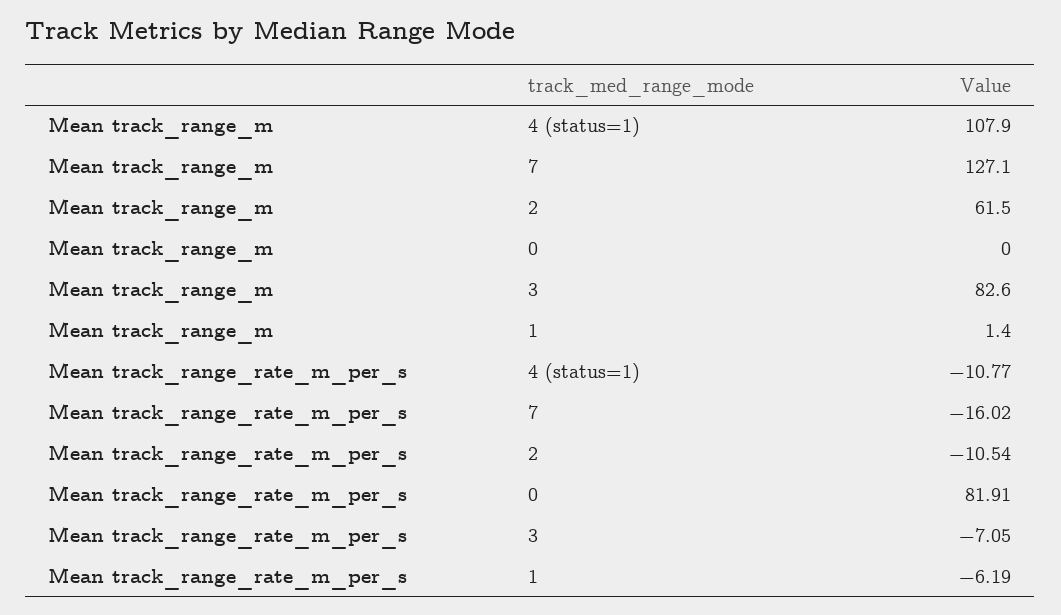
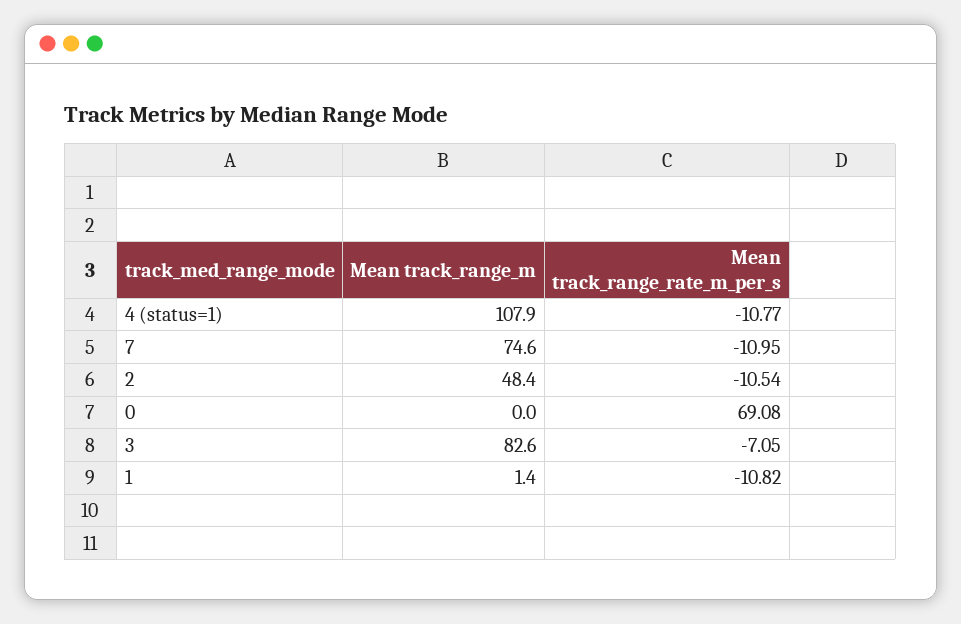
  {
    "Mean track_range_m": {
      "4 (status=1)": 107.9,
-     "7": 127.1,
+     "7": 74.6,
-     "2": 61.5,
+     "2": 48.4,
      "0": 0,
      "3": 82.6,
      "1": 1.4
    },
    "Mean track_range_rate_m_per_s": {
      "4 (status=1)": -10.77,
-     "7": -16.02,
+     "7": -10.95,
      "2": -10.54,
-     "0": 81.91,
+     "0": 69.08,
      "3": -7.05,
-     "1": -6.19
+     "1": -10.82
    }
  }

